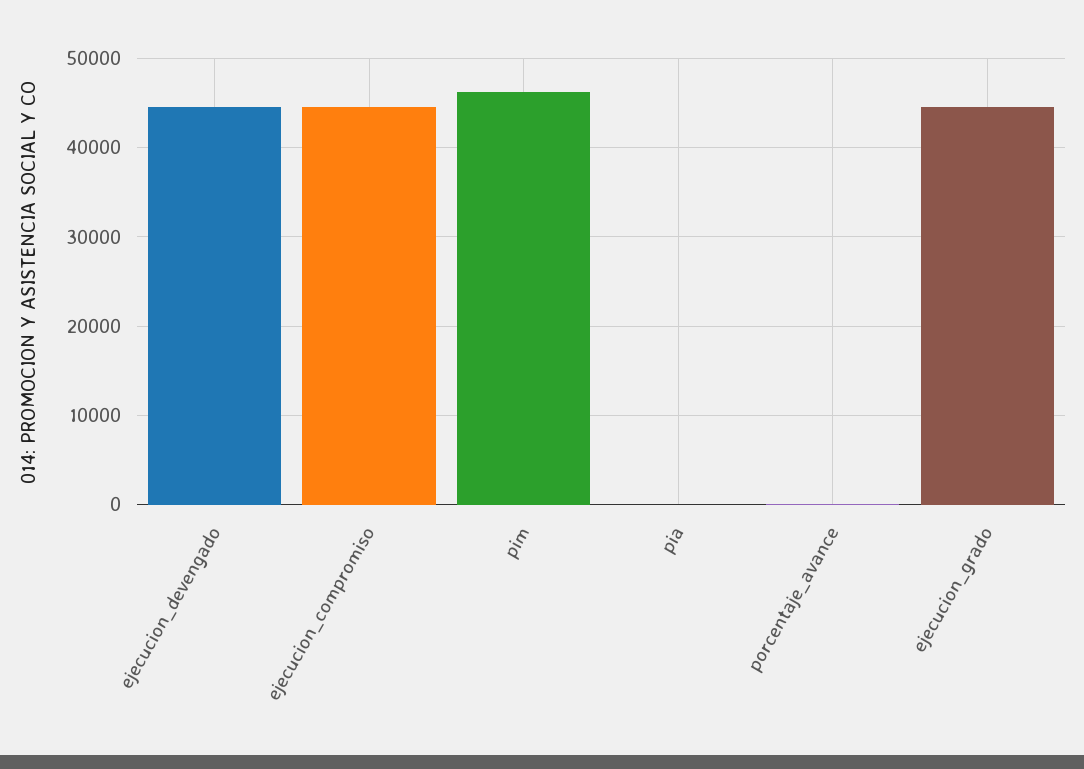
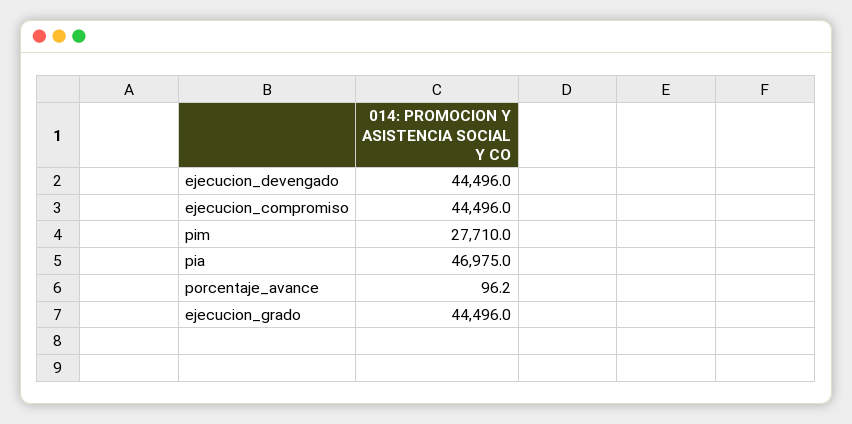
  {
    "ejecucion_devengado": 44496,
    "ejecucion_compromiso": 44496,
-   "pim": 46000,
+   "pim": 27710,
-   "pia": 0,
+   "pia": 46975,
    "porcentaje_avance": 96.2,
    "ejecucion_grado": 44496
  }

